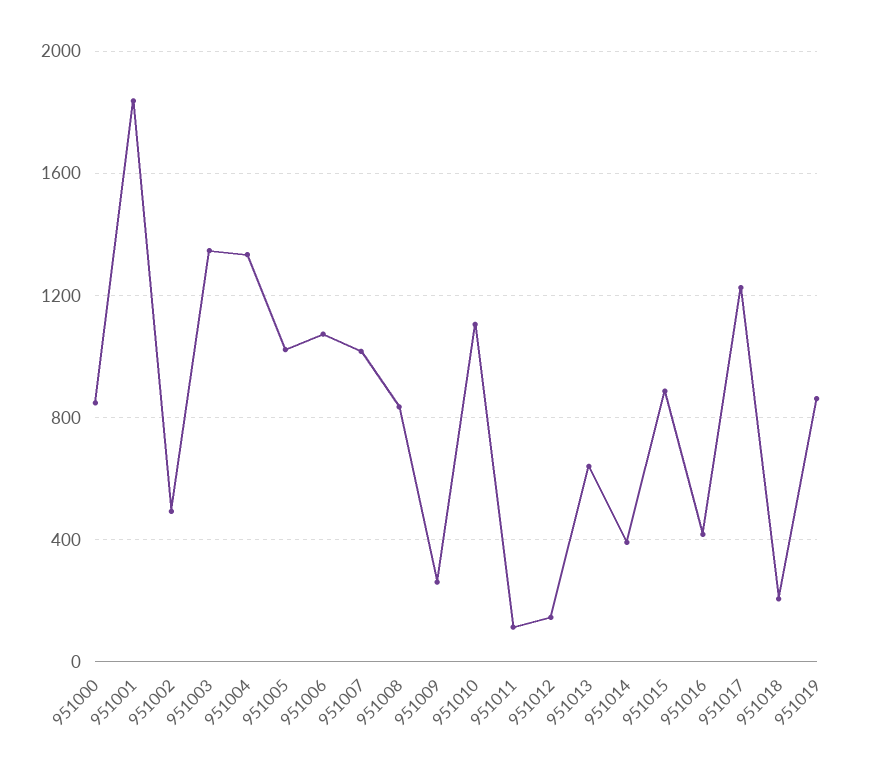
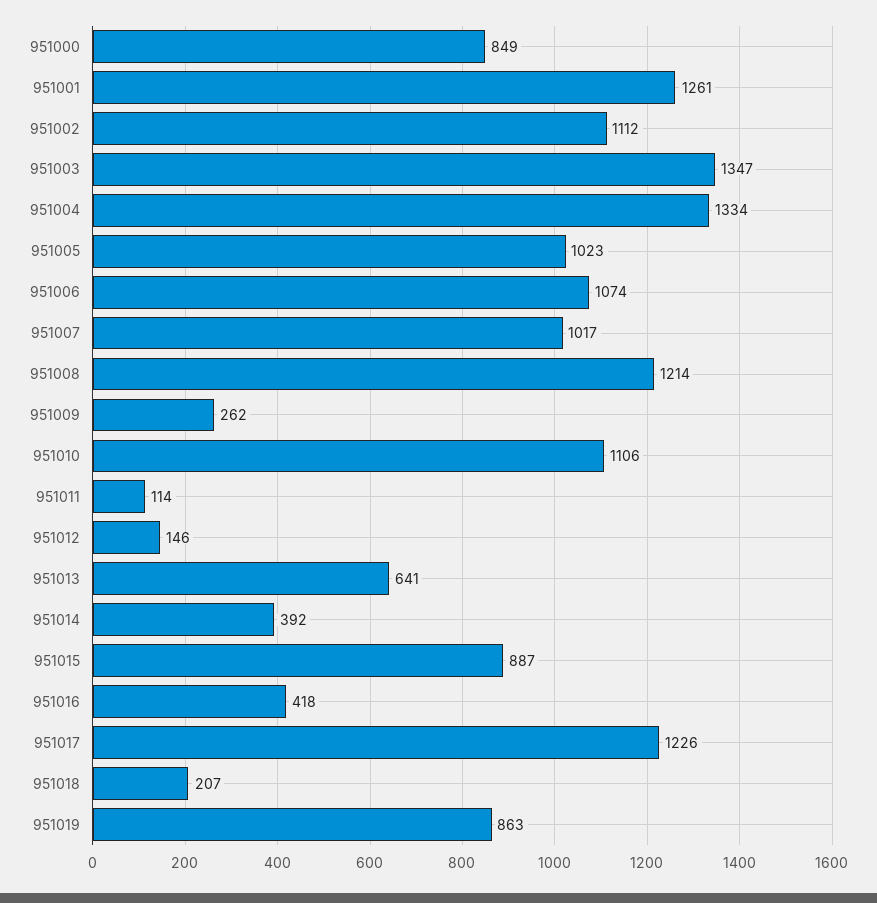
  {
    "951000": 849,
-   "951001": 1850,
+   "951001": 1261,
-   "951002": 500,
+   "951002": 1112,
    "951003": 1347,
    "951004": 1334,
    "951005": 1023,
    "951006": 1074,
    "951007": 1017,
-   "951008": 850,
+   "951008": 1214,
    "951009": 262,
    "951010": 1106,
    "951011": 114,
    "951012": 146,
    "951013": 641,
    "951014": 392,
    "951015": 887,
    "951016": 418,
    "951017": 1226,
    "951018": 207,
    "951019": 863
  }

